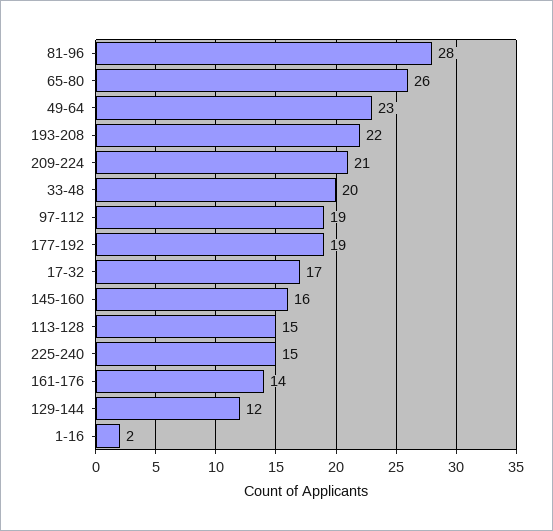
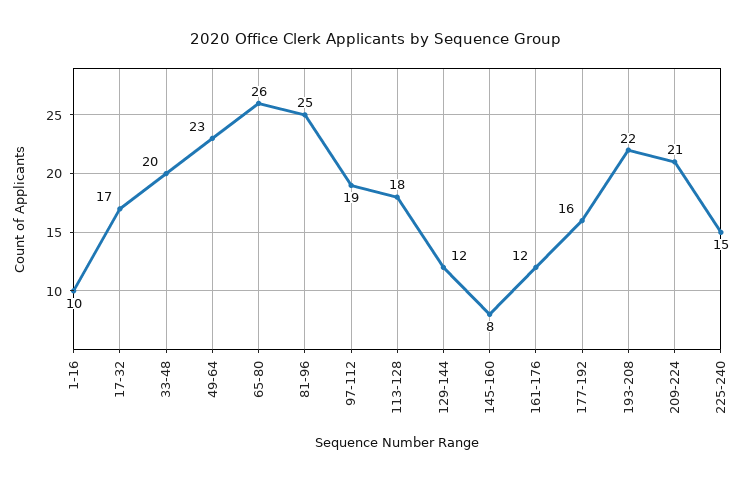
  {
-   "81-96": 28,
+   "81-96": 25,
    "65-80": 26,
    "49-64": 23,
    "193-208": 22,
    "209-224": 21,
    "33-48": 20,
    "97-112": 19,
-   "177-192": 19,
+   "177-192": 16,
    "17-32": 17,
-   "145-160": 16,
+   "145-160": 8,
-   "113-128": 15,
+   "113-128": 18,
    "225-240": 15,
-   "161-176": 14,
+   "161-176": 12,
    "129-144": 12,
-   "1-16": 2
+   "1-16": 10
  }

